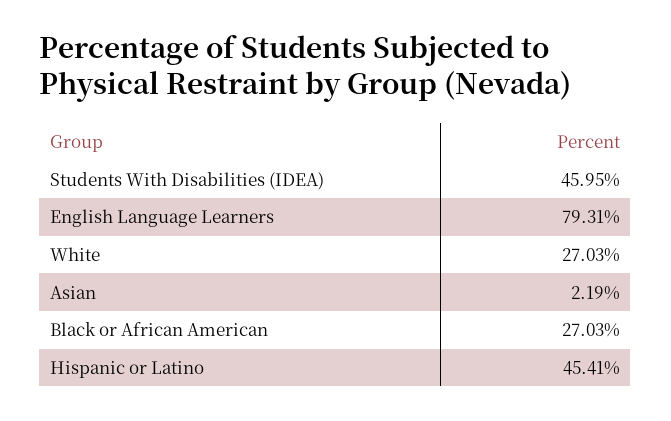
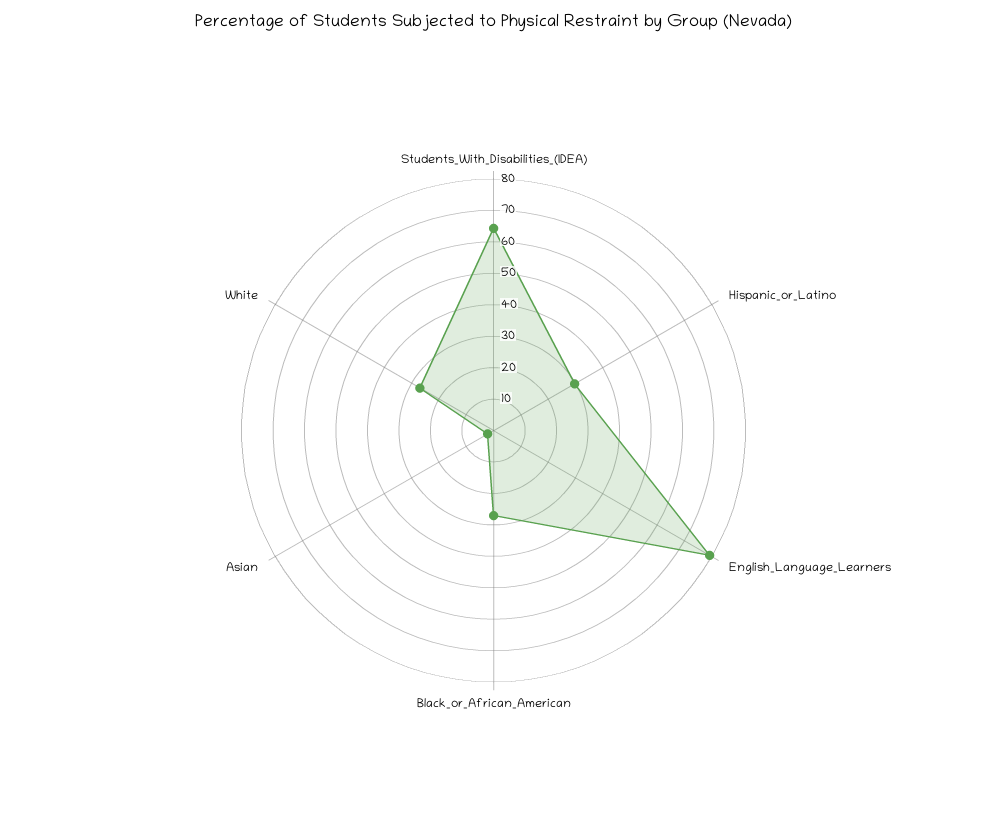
  {
-   "Students With Disabilities (IDEA)": 45.95,
+   "Students With Disabilities (IDEA)": 65,
    "English Language Learners": 79.31,
    "White": 27.03,
    "Asian": 2.19,
    "Black or African American": 27.03,
-   "Hispanic or Latino": 45.41
+   "Hispanic or Latino": 30
  }

